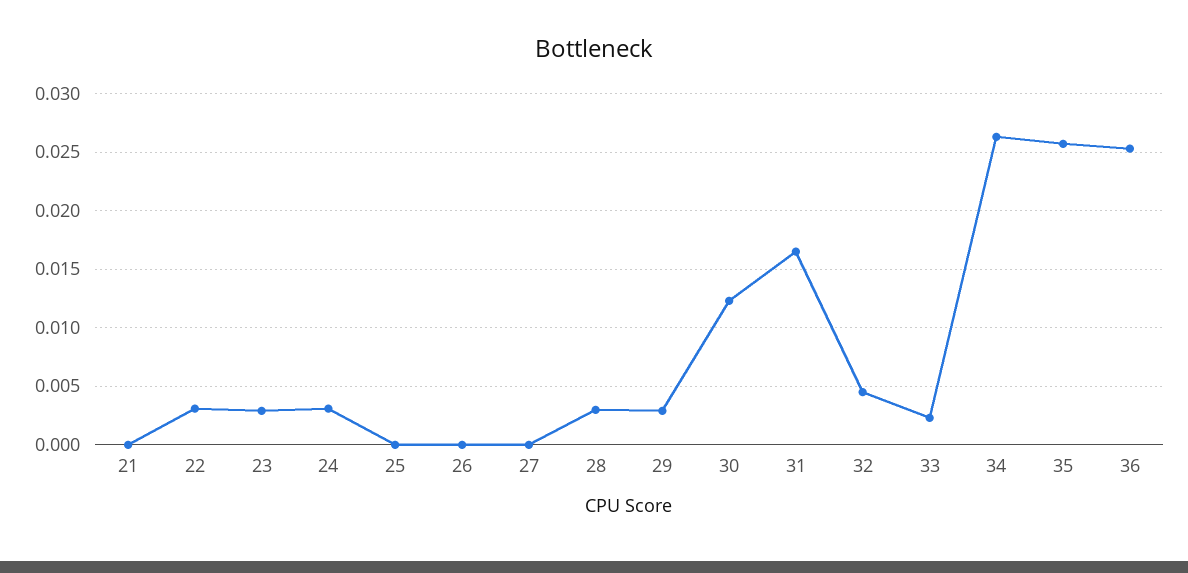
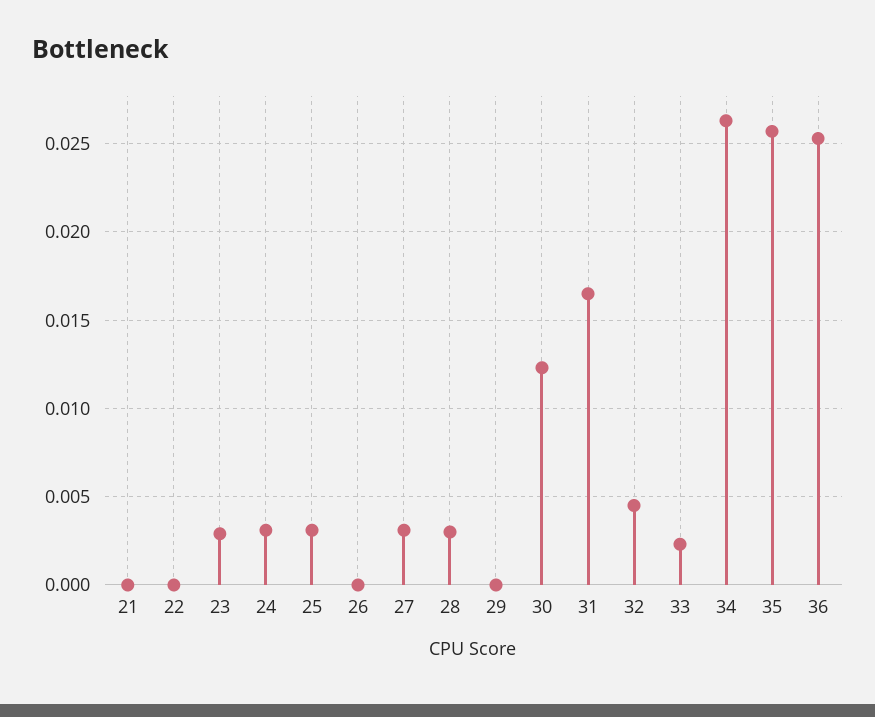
  {
    "21": 0,
-   "22": 0.003,
+   "22": 0,
    "23": 0.003,
    "24": 0.003,
-   "25": 0,
+   "25": 0.003,
    "26": 0,
-   "27": 0,
+   "27": 0.003,
    "28": 0.003,
-   "29": 0.003,
+   "29": 0,
    "30": 0.0125,
    "31": 0.0165,
    "32": 0.0045,
    "33": 0.0025,
    "34": 0.0265,
    "35": 0.0255,
    "36": 0.0255
  }

